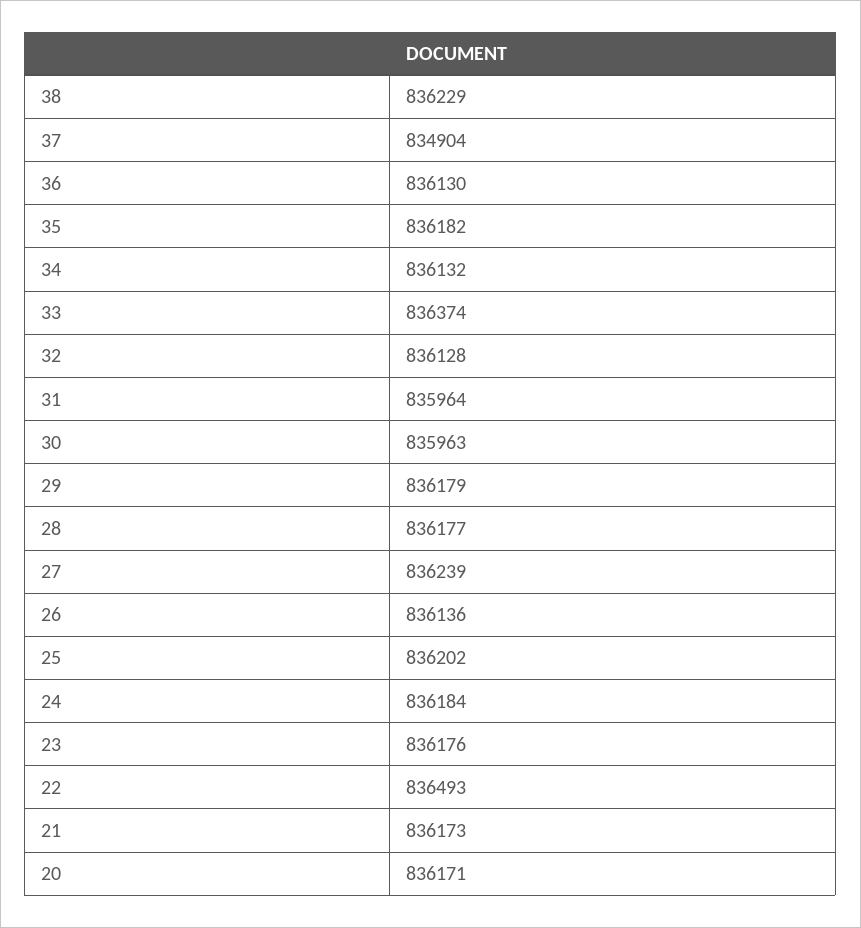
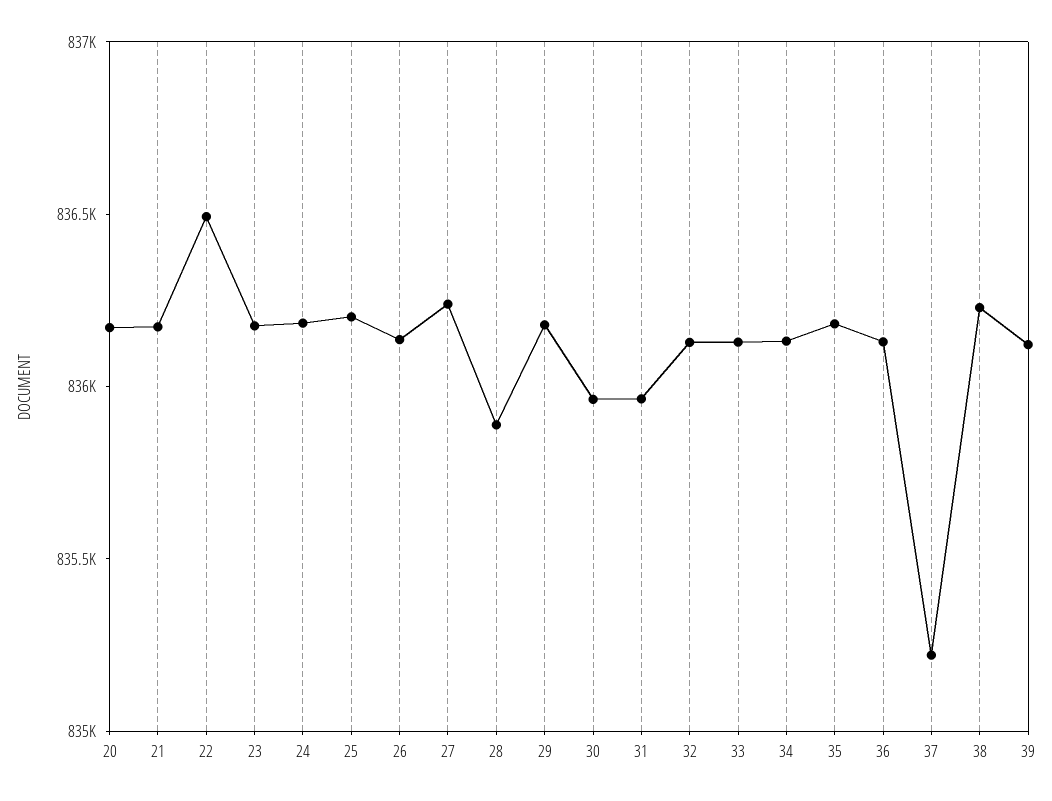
  {
    "38": 836229,
-   "37": 834904,
+   "37": 835200,
    "36": 836130,
    "35": 836182,
    "34": 836132,
-   "33": 836374,
+   "33": 836100,
    "32": 836128,
    "31": 835964,
    "30": 835963,
    "29": 836179,
-   "28": 836177,
+   "28": 835900,
    "27": 836239,
    "26": 836136,
    "25": 836202,
    "24": 836184,
    "23": 836176,
    "22": 836493,
    "21": 836173,
-   "20": 836171
+   "20": 836171,
+   "39": 836100
  }

